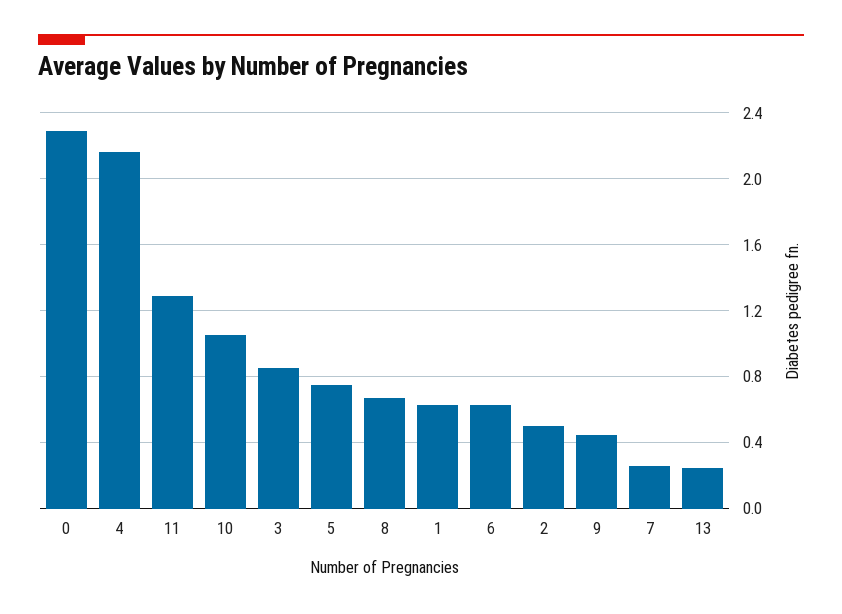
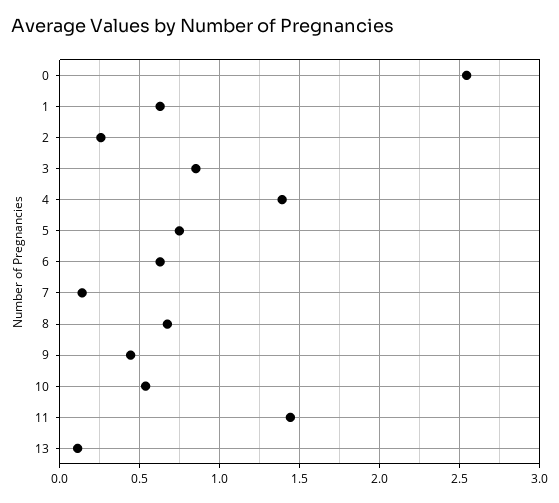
  {
-   "0": 2.3,
+   "0": 2.55,
-   "4": 2.15,
+   "4": 1.4,
-   "11": 1.3,
+   "11": 1.45,
-   "10": 1.05,
+   "10": 0.55,
    "3": 0.85,
    "5": 0.75,
    "8": 0.65,
    "1": 0.65,
    "6": 0.65,
-   "2": 0.5,
+   "2": 0.25,
    "9": 0.45,
-   "7": 0.25,
+   "7": 0.15,
-   "13": 0.25
+   "13": 0.1
  }

